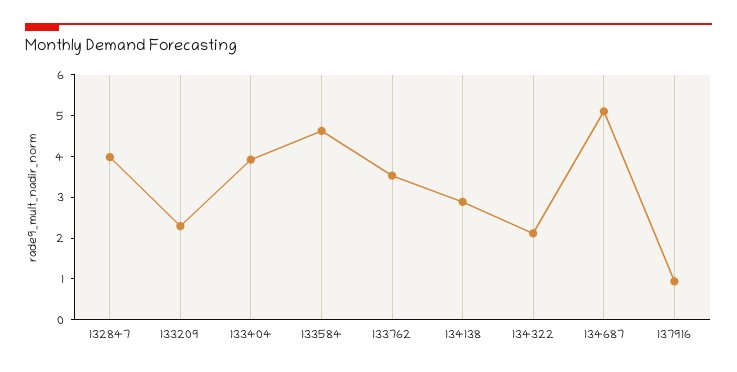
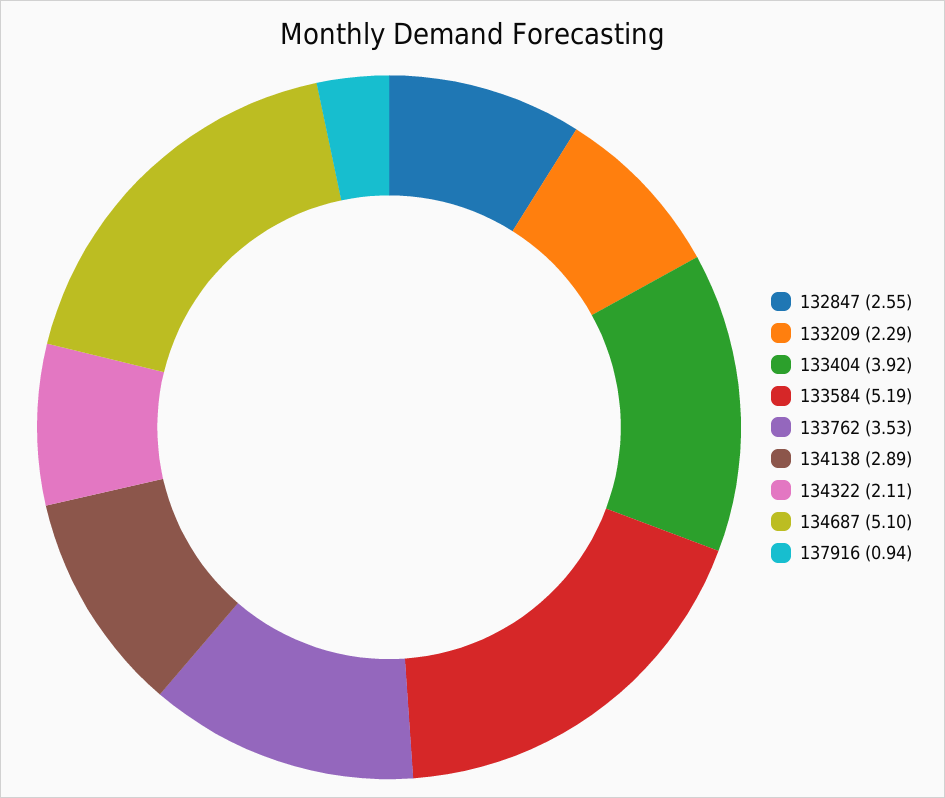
  {
-   "132847": 4,
+   "132847": 2.55,
    "133209": 2.29,
    "133404": 3.92,
-   "133584": 4.6,
+   "133584": 5.19,
    "133762": 3.53,
    "134138": 2.89,
    "134322": 2.11,
    "134687": 5.1,
    "137916": 0.94
  }

